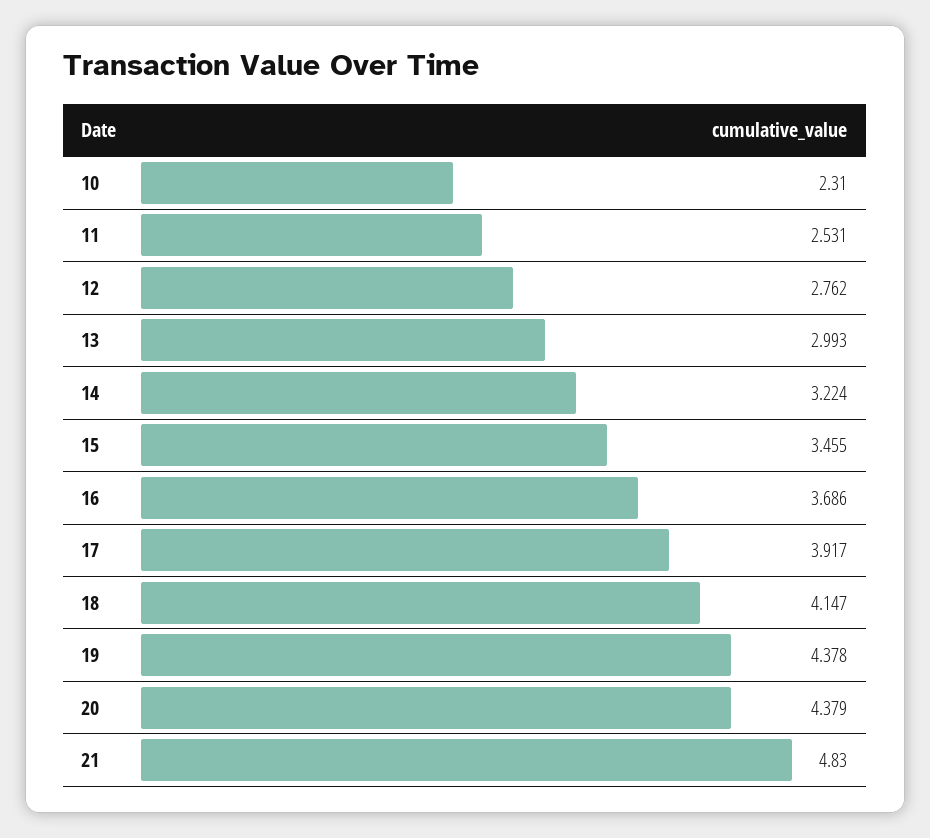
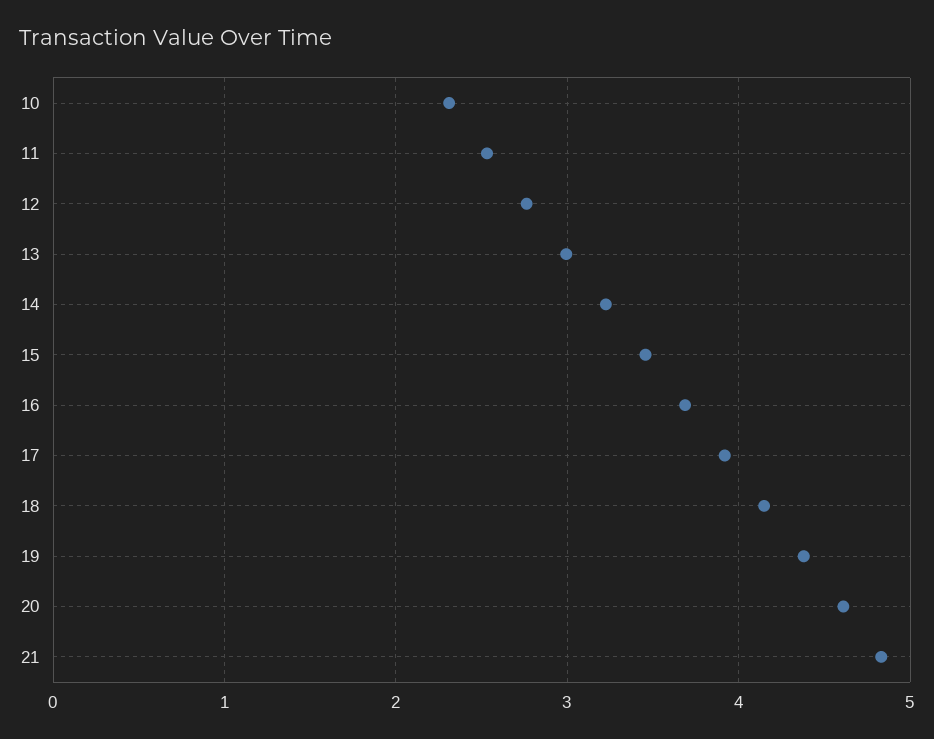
  {
    "10": 2.31,
    "11": 2.531,
    "12": 2.762,
    "13": 2.993,
    "14": 3.224,
    "15": 3.455,
    "16": 3.686,
    "17": 3.917,
    "18": 4.147,
    "19": 4.378,
-   "20": 4.379,
+   "20": 4.6,
    "21": 4.83
  }

